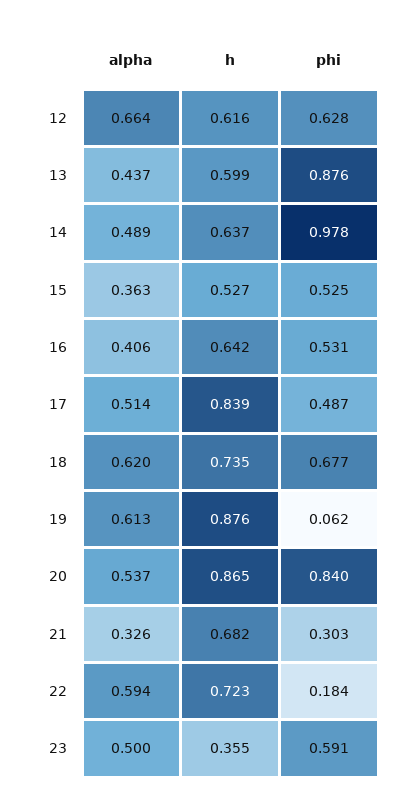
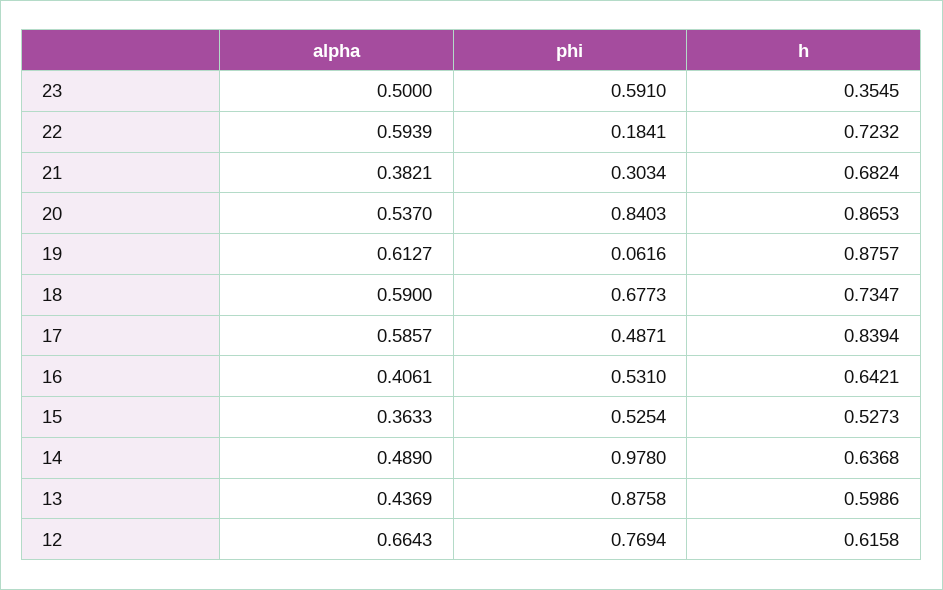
  {
    "alpha": {
      "12": 0.6643,
      "13": 0.4369,
      "14": 0.489,
      "15": 0.3633,
      "16": 0.4061,
-     "17": 0.514,
+     "17": 0.5857,
-     "18": 0.62,
+     "18": 0.59,
      "19": 0.6127,
      "20": 0.537,
-     "21": 0.326,
+     "21": 0.3821,
      "22": 0.5939,
      "23": 0.5
    },
    "h": {
      "12": 0.6158,
      "13": 0.5986,
      "14": 0.6368,
      "15": 0.5273,
      "16": 0.6421,
      "17": 0.8394,
      "18": 0.7347,
      "19": 0.8757,
      "20": 0.8653,
      "21": 0.6824,
      "22": 0.7232,
      "23": 0.3545
    },
    "phi": {
-     "12": 0.628,
+     "12": 0.7694,
      "13": 0.8758,
      "14": 0.978,
      "15": 0.5254,
      "16": 0.531,
      "17": 0.4871,
      "18": 0.6773,
      "19": 0.0616,
      "20": 0.8403,
      "21": 0.3034,
      "22": 0.1841,
      "23": 0.591
    }
  }

